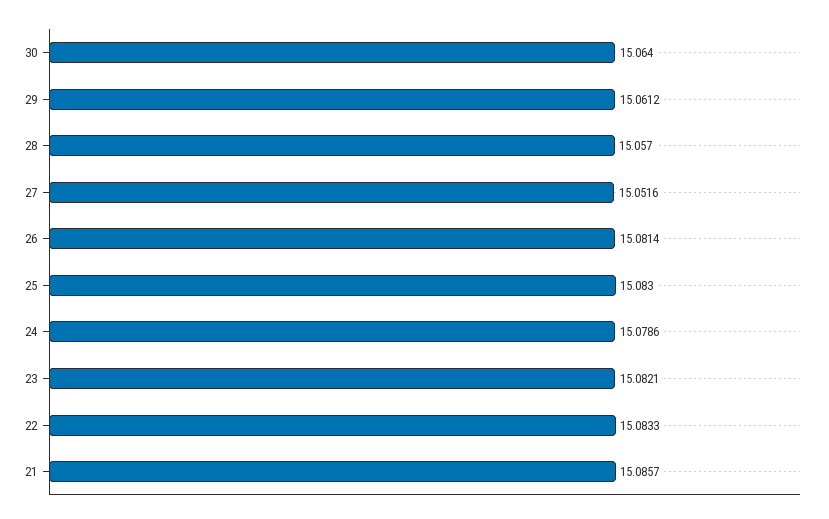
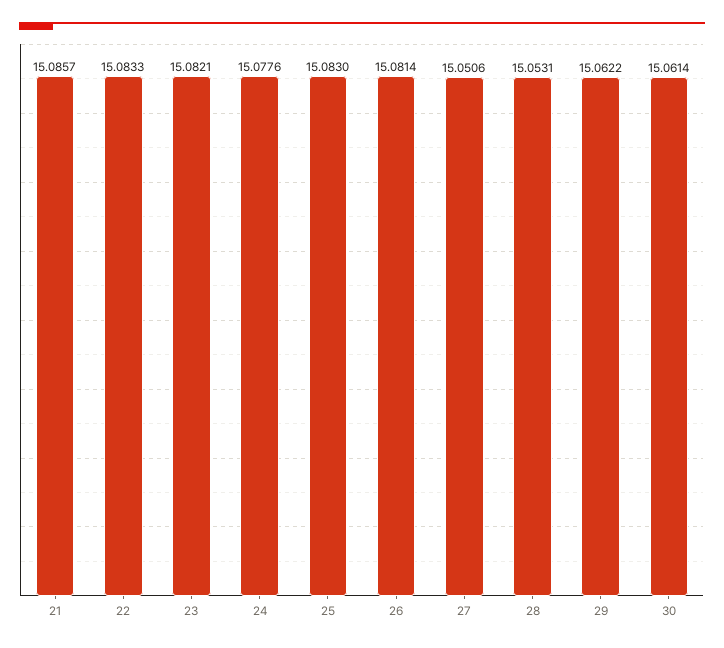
  {
-   "30": 15.064,
+   "30": 15.0614,
-   "29": 15.0612,
+   "29": 15.0622,
-   "28": 15.057,
+   "28": 15.0531,
-   "27": 15.0516,
+   "27": 15.0506,
    "26": 15.0814,
    "25": 15.083,
-   "24": 15.0786,
+   "24": 15.0776,
    "23": 15.0821,
    "22": 15.0833,
    "21": 15.0857
  }

